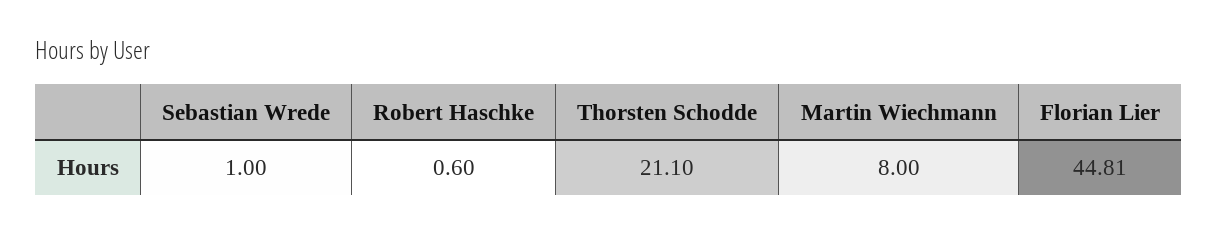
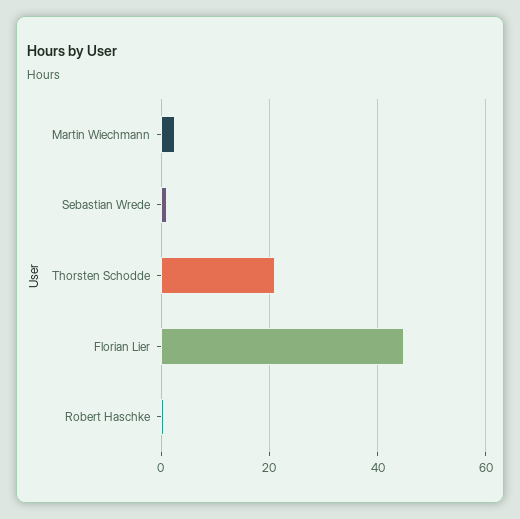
  {
    "Sebastian Wrede": 1,
    "Robert Haschke": 0.6,
    "Thorsten Schodde": 21.1,
-   "Martin Wiechmann": 8,
+   "Martin Wiechmann": 2,
    "Florian Lier": 44.81
  }

